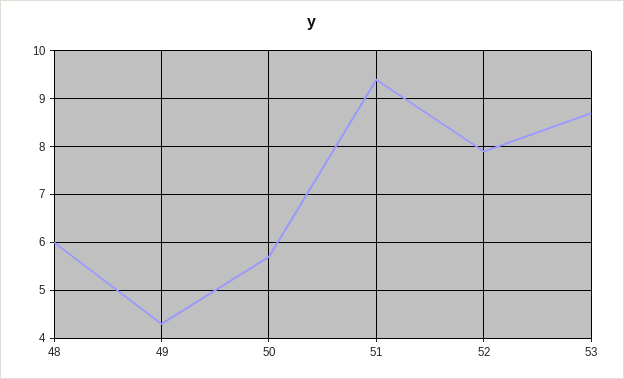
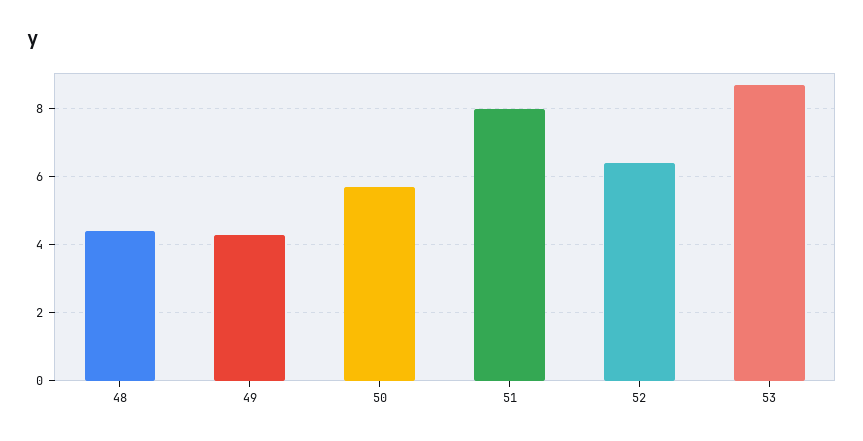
  {
-   "48": 6,
+   "48": 4.5,
    "49": 4.5,
    "50": 5.5,
-   "51": 9.5,
+   "51": 8,
-   "52": 8,
+   "52": 6.5,
    "53": 8.5
  }

